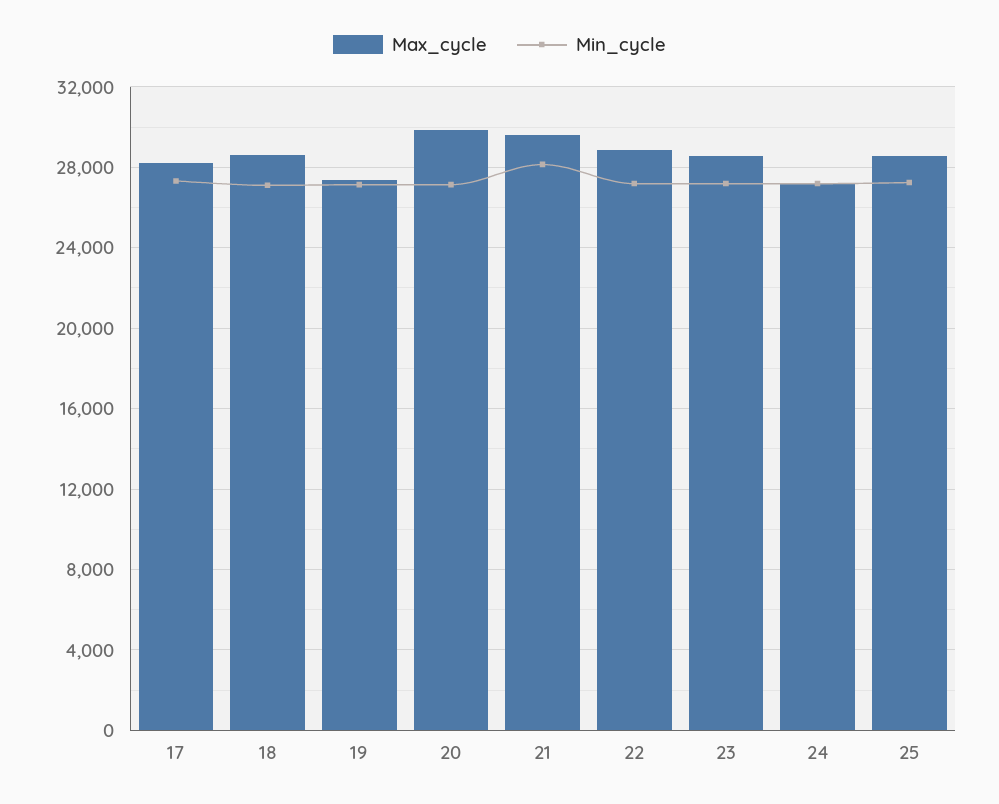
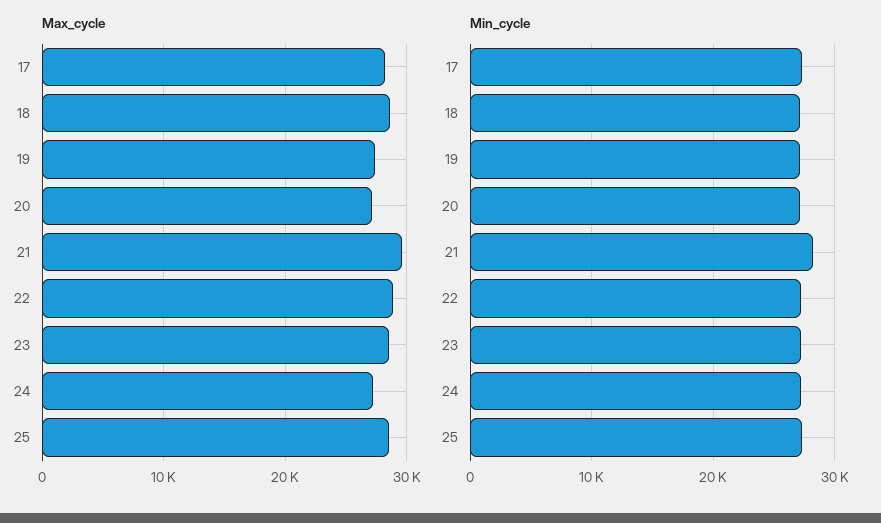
  {
    "Max_cycle": {
      "17": 28000,
      "18": 28500,
      "19": 27500,
-     "20": 30000,
+     "20": 27000,
      "21": 29500,
      "22": 29000,
      "23": 28500,
      "24": 27000,
      "25": 28500
    },
    "Min_cycle": {
      "17": 27500,
      "18": 27000,
      "19": 27000,
      "20": 27000,
      "21": 28000,
      "22": 27000,
      "23": 27000,
      "24": 27000,
      "25": 27000
    }
  }

